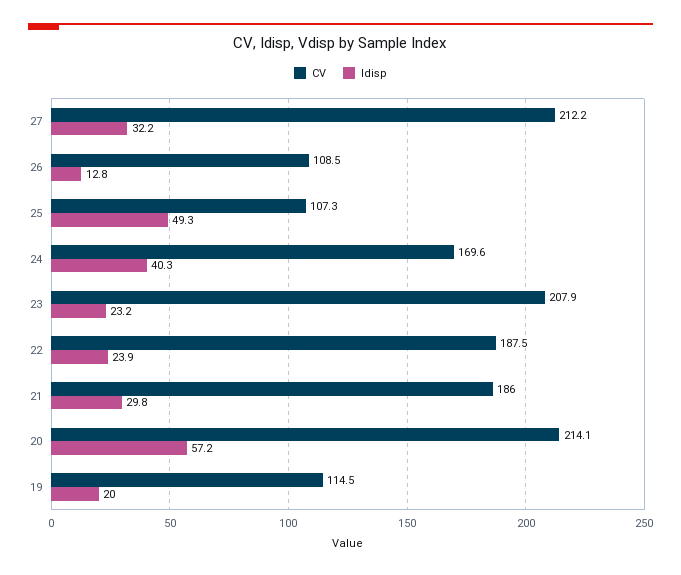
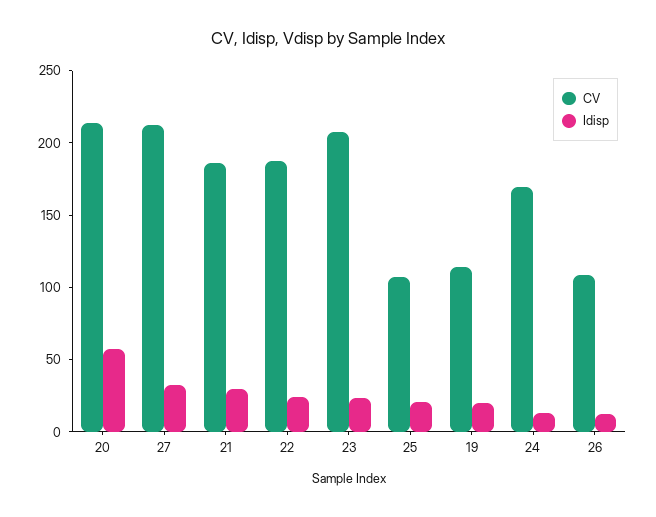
  {
    "CV": {
      "27": 212.2,
      "26": 108.5,
      "25": 107.3,
      "24": 169.6,
      "23": 207.9,
      "22": 187.5,
      "21": 186,
      "20": 214.1,
      "19": 114.5
    },
    "Idisp": {
      "27": 32.2,
      "26": 12.8,
-     "25": 49.3,
+     "25": 20,
-     "24": 40.3,
+     "24": 10,
      "23": 23.2,
      "22": 23.9,
      "21": 29.8,
      "20": 57.2,
      "19": 20
    }
  }

